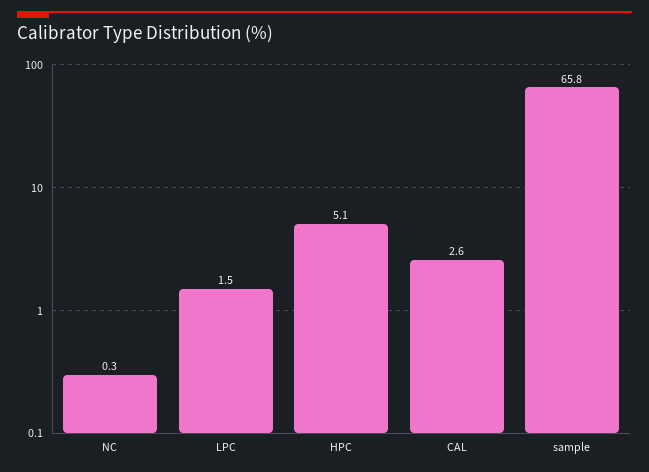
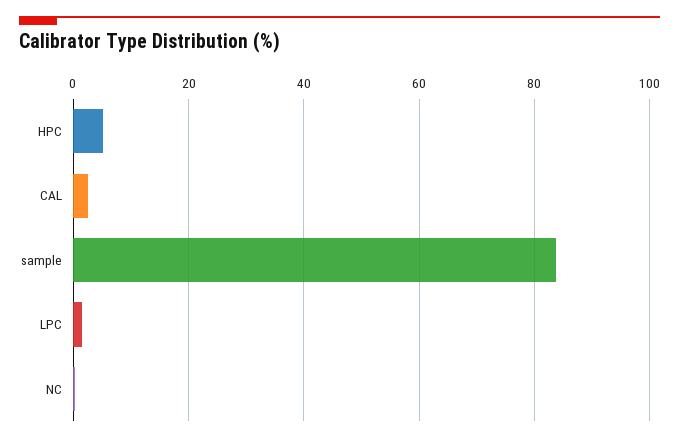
  {
    "NC": 0.3,
    "LPC": 1.5,
    "HPC": 5.1,
    "CAL": 2.6,
-   "sample": 65.8
+   "sample": 84
  }

